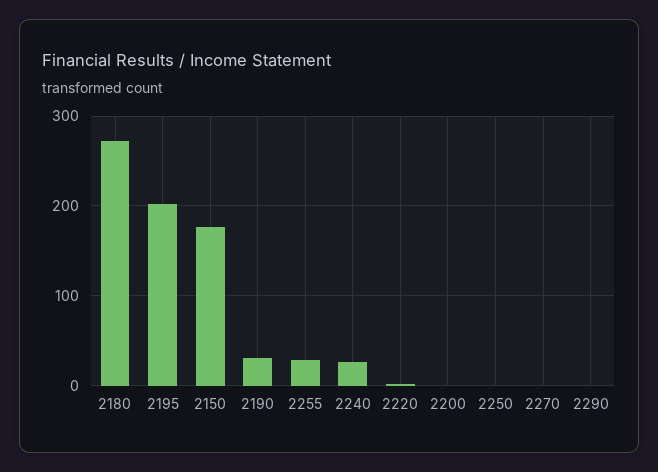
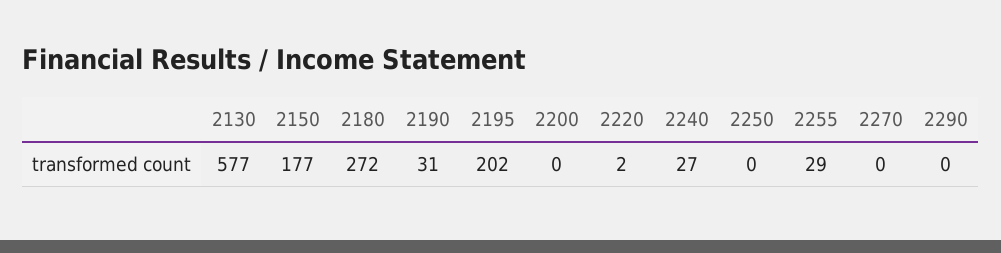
  {
    "2180": 272,
    "2195": 202,
    "2150": 177,
    "2190": 31,
    "2255": 29,
    "2240": 27,
    "2220": 2,
    "2200": 0,
    "2250": 0,
    "2270": 0,
-   "2290": 0
+   "2290": 0,
+   "2130": 577
  }

